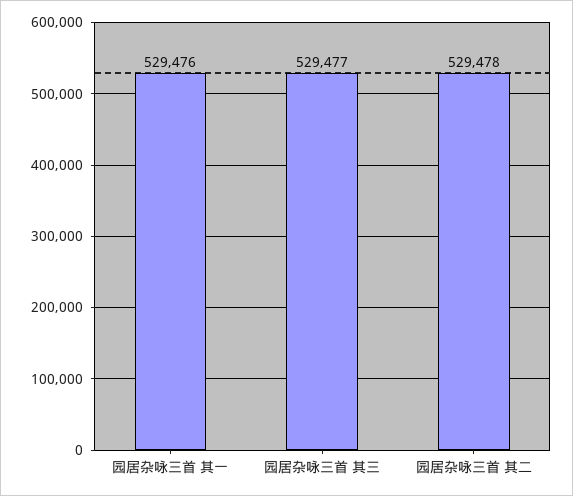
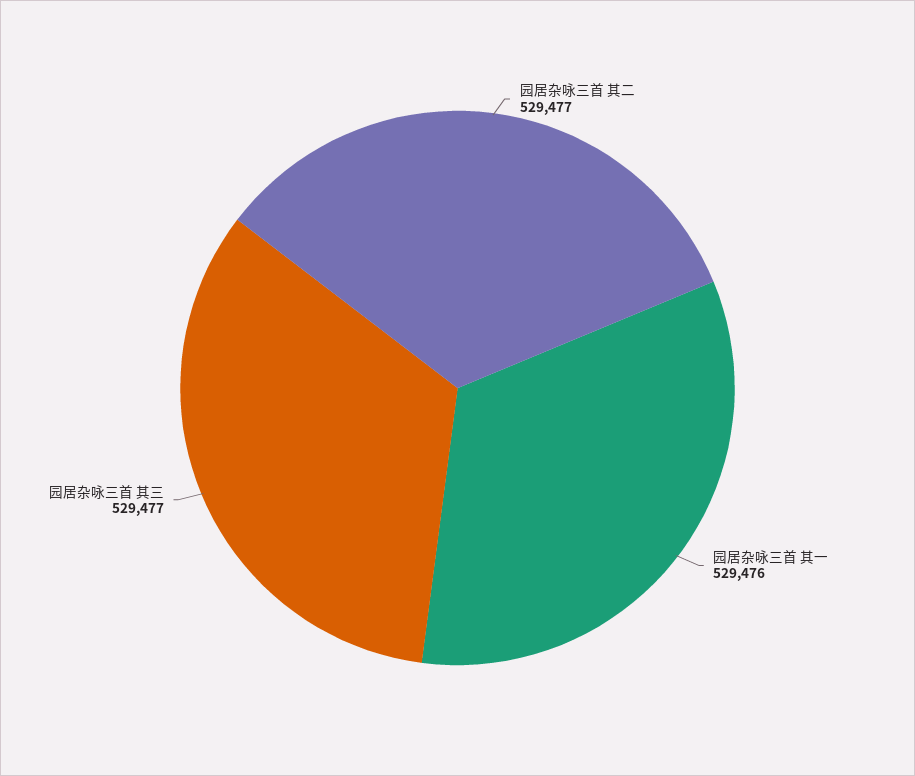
  {
    "园居杂咏三首 其一": 529476,
    "园居杂咏三首 其三": 529477,
-   "园居杂咏三首 其二": 529478
+   "园居杂咏三首 其二": 529477
  }

